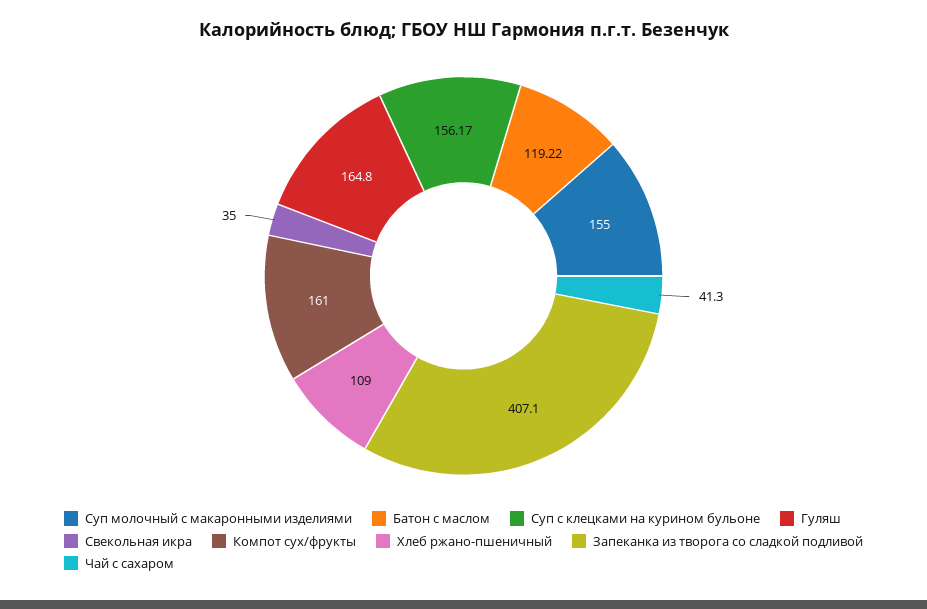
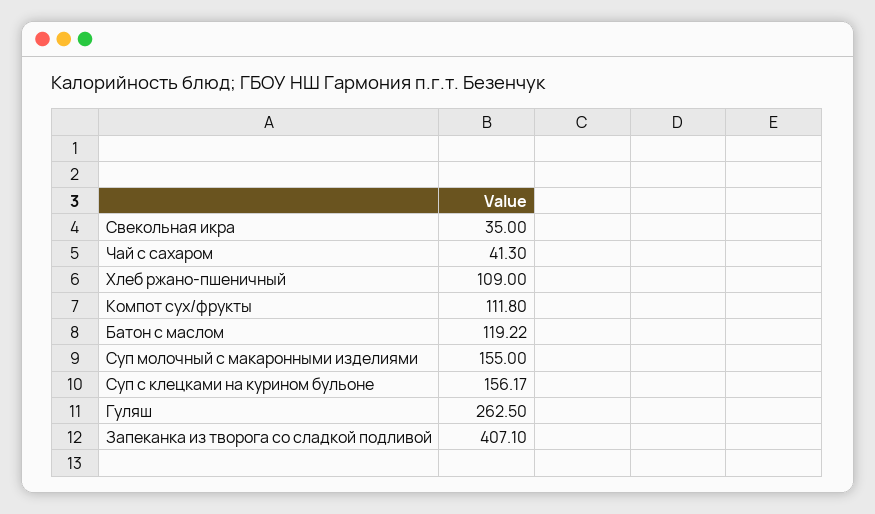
  {
    "Суп молочный с макаронными изделиями": 155,
    "Батон с маслом": 119.22,
    "Суп с клецками на курином бульоне": 156.17,
-   "Гуляш": 164.8,
+   "Гуляш": 262.5,
    "Свекольная икра": 35,
-   "Компот сух/фрукты": 161,
+   "Компот сух/фрукты": 111.8,
    "Хлеб ржано-пшеничный": 109,
    "Запеканка из творога со сладкой подливой": 407.1,
    "Чай с сахаром": 41.3
  }

